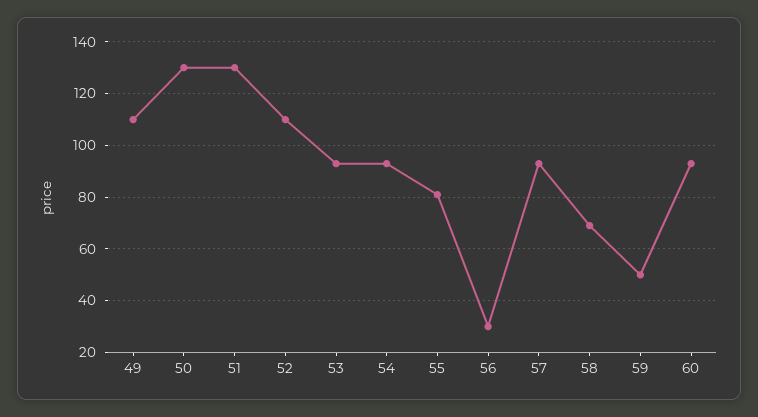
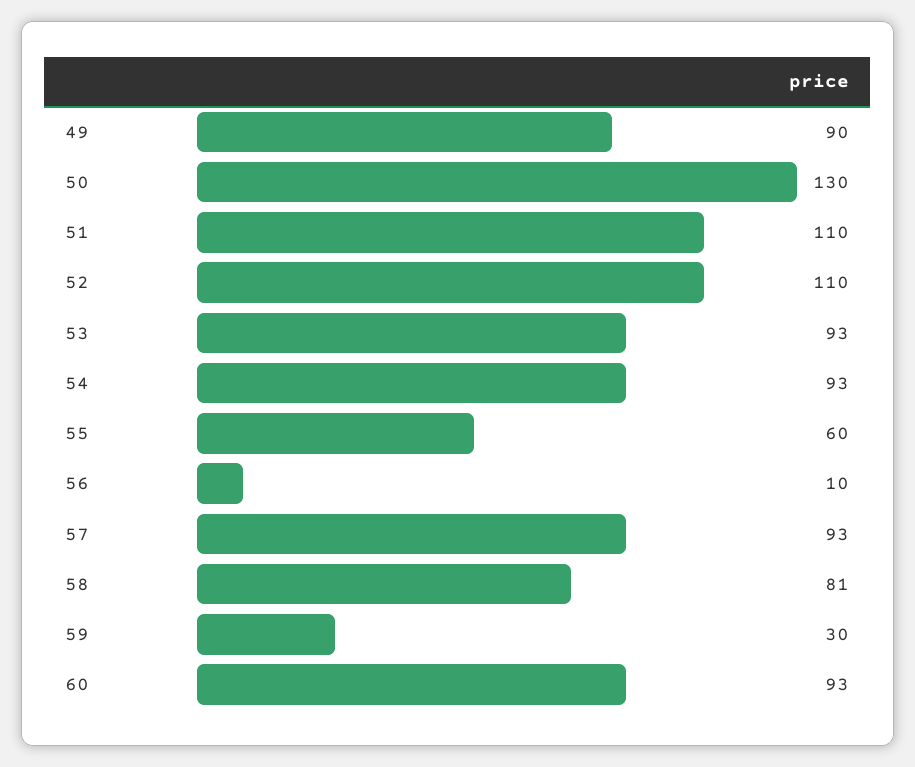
  {
-   "49": 110,
+   "49": 90,
    "50": 130,
-   "51": 130,
+   "51": 110,
    "52": 110,
    "53": 93,
    "54": 93,
-   "55": 80,
+   "55": 60,
-   "56": 30,
+   "56": 10,
    "57": 93,
-   "58": 70,
+   "58": 81,
-   "59": 50,
+   "59": 30,
    "60": 93
  }

